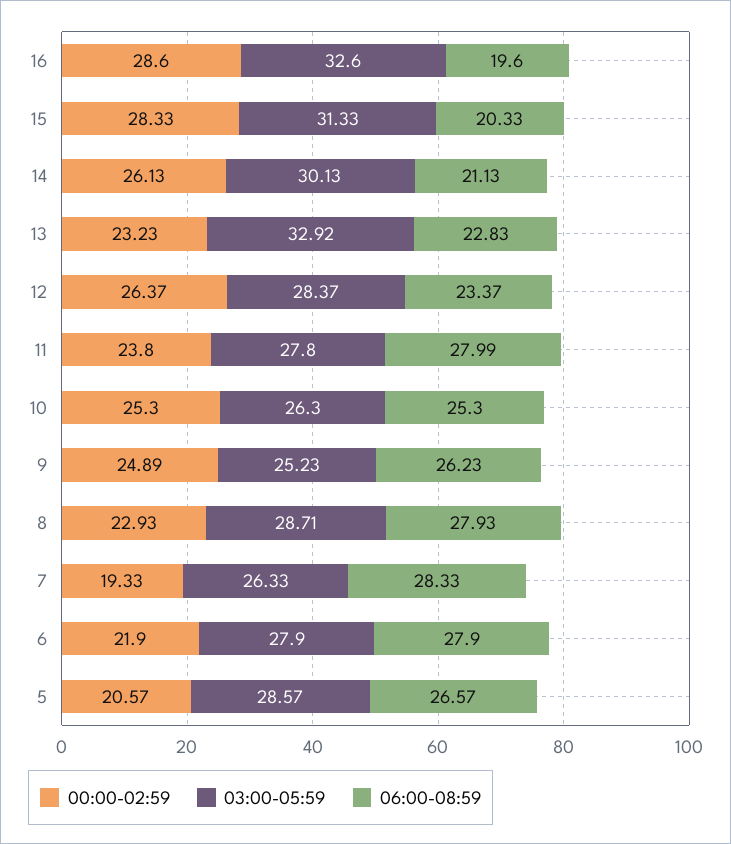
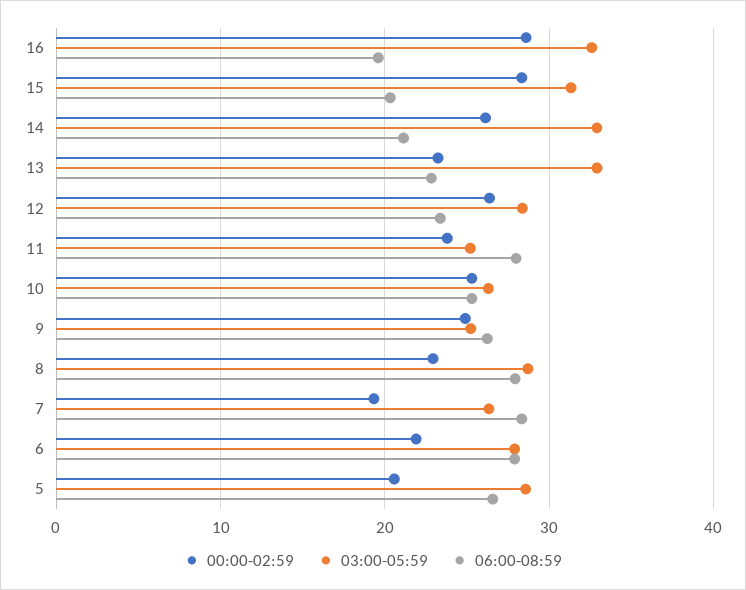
  {
    "00:00-02:59": {
      "16": 28.6,
      "15": 28.33,
      "14": 26.13,
      "13": 23.23,
      "12": 26.37,
      "11": 23.8,
      "10": 25.3,
      "9": 24.89,
      "8": 22.93,
      "7": 19.33,
      "6": 21.9,
      "5": 20.57
    },
    "03:00-05:59": {
      "16": 32.6,
      "15": 31.33,
-     "14": 30.13,
+     "14": 33,
      "13": 32.92,
      "12": 28.37,
-     "11": 27.8,
+     "11": 25,
      "10": 26.3,
      "9": 25.23,
      "8": 28.71,
      "7": 26.33,
      "6": 27.9,
      "5": 28.57
    },
    "06:00-08:59": {
      "16": 19.6,
      "15": 20.33,
      "14": 21.13,
      "13": 22.83,
      "12": 23.37,
      "11": 27.99,
      "10": 25.3,
      "9": 26.23,
      "8": 27.93,
      "7": 28.33,
      "6": 27.9,
      "5": 26.57
    }
  }

